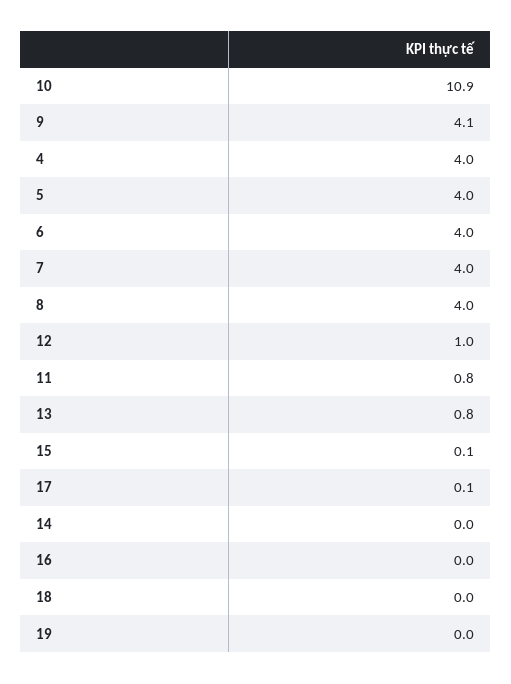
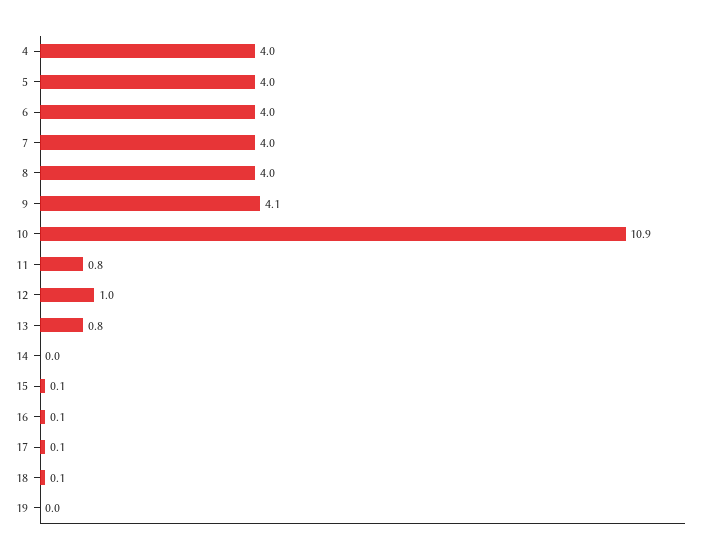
  {
    "10": 10.9,
    "9": 4.1,
    "4": 4,
    "5": 4,
    "6": 4,
    "7": 4,
    "8": 4,
    "12": 1,
    "11": 0.8,
    "13": 0.8,
    "15": 0.1,
    "17": 0.1,
    "14": 0,
-   "16": 0,
+   "16": 0.1,
-   "18": 0,
+   "18": 0.1,
    "19": 0
  }

